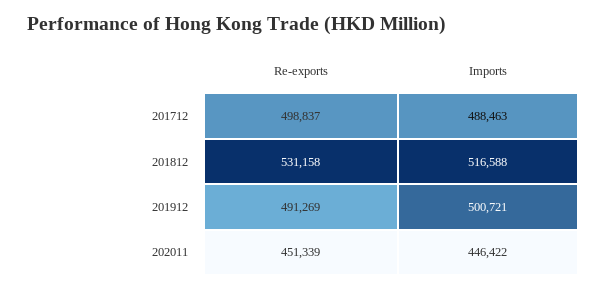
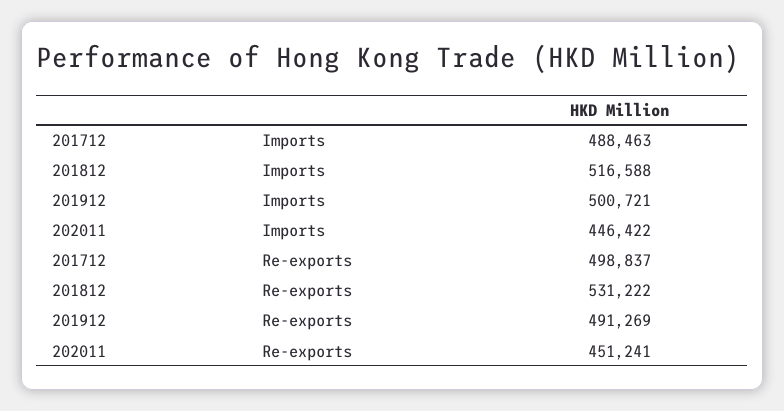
  {
    "Re-exports": {
      "201712": 498837,
-     "201812": 531158,
+     "201812": 531222,
      "201912": 491269,
-     "202011": 451339
+     "202011": 451241
    },
    "Imports": {
      "201712": 488463,
      "201812": 516588,
      "201912": 500721,
      "202011": 446422
    }
  }

